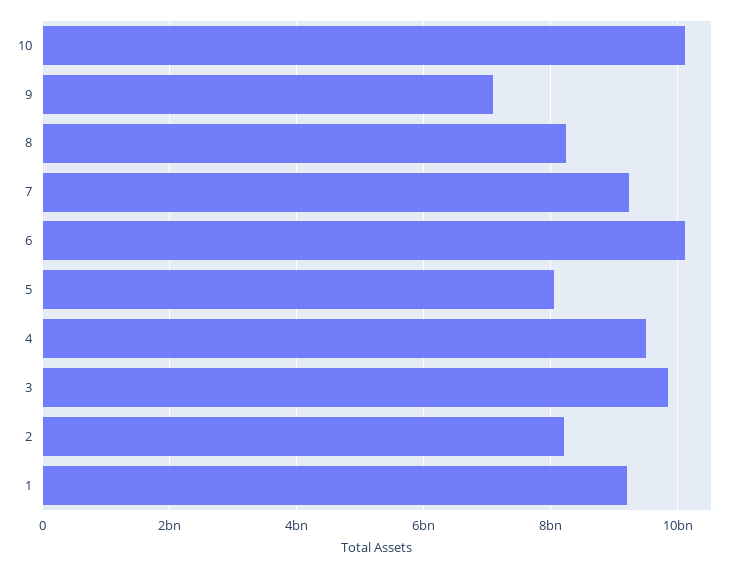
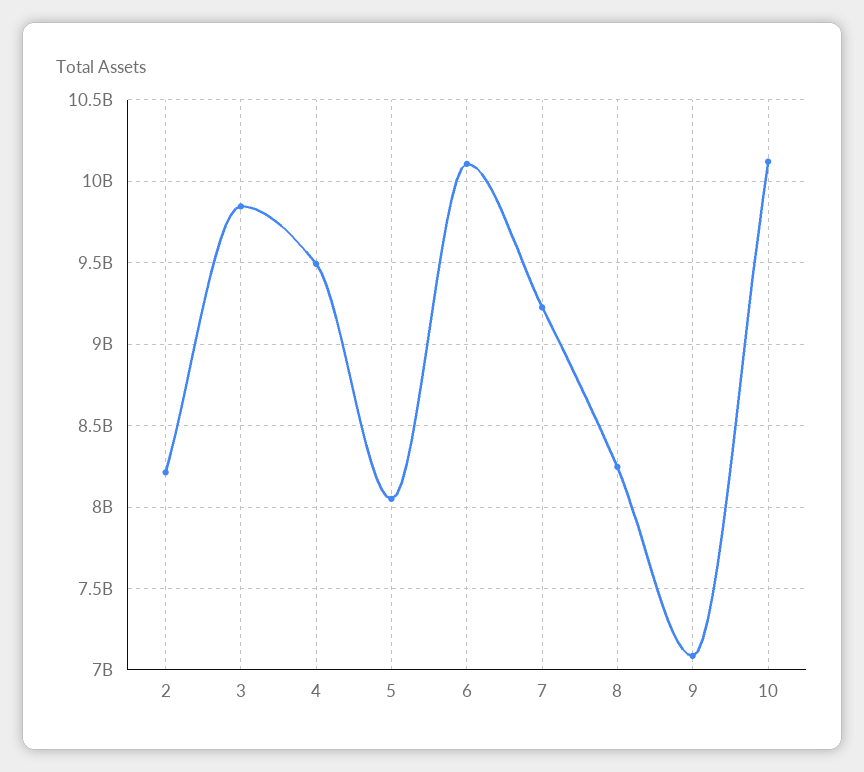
  {
    "10": 10100000000,
    "9": 7100000000,
    "8": 8250000000,
    "7": 9250000000,
    "6": 10100000000,
    "5": 8050000000,
    "4": 9500000000,
    "3": 9850000000,
-   "2": 8200000000,
+   "2": 8200000000
-   "1": 9200000000
  }

